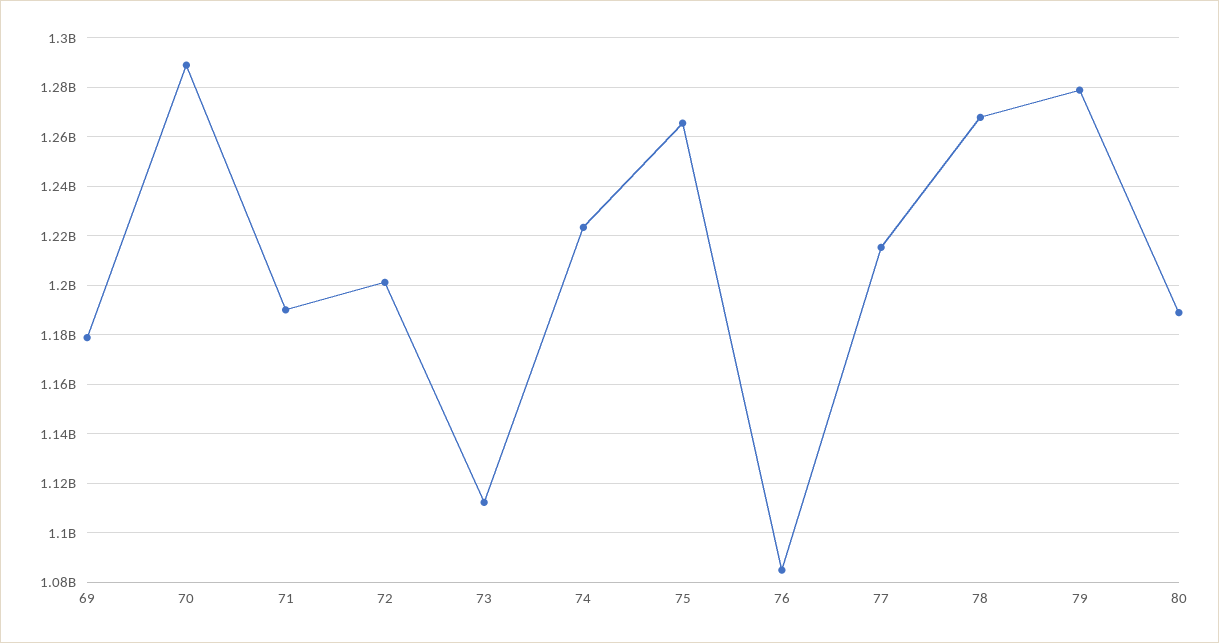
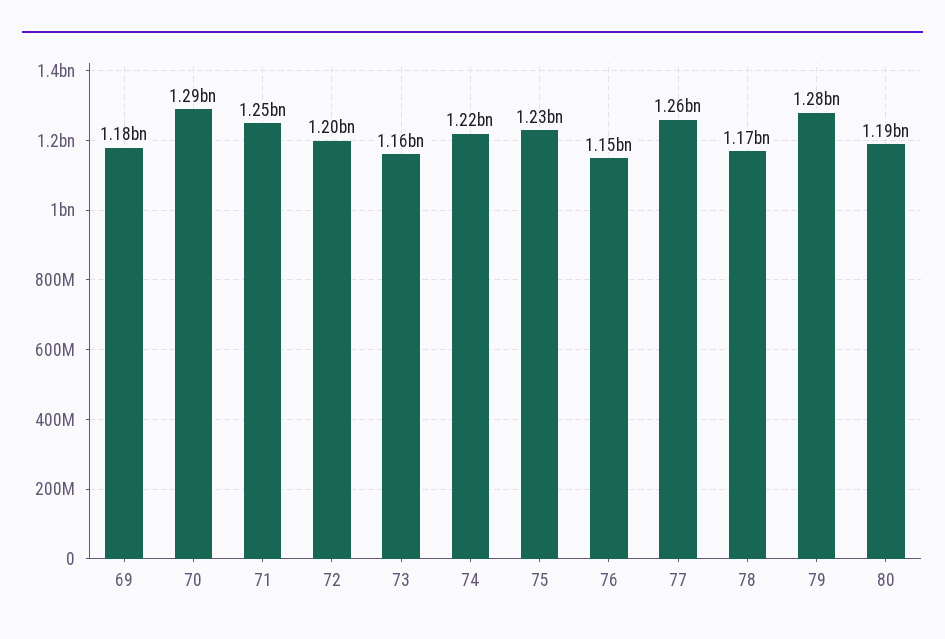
  {
    "69": 1180000000,
    "70": 1290000000,
-   "71": 1190000000,
+   "71": 1250000000,
    "72": 1200000000,
-   "73": 1112500000,
+   "73": 1160000000,
    "74": 1220000000,
-   "75": 1265000000,
+   "75": 1230000000,
-   "76": 1085000000,
+   "76": 1150000000,
-   "77": 1215000000,
+   "77": 1260000000,
-   "78": 1267500000,
+   "78": 1170000000,
    "79": 1280000000,
    "80": 1190000000
  }

